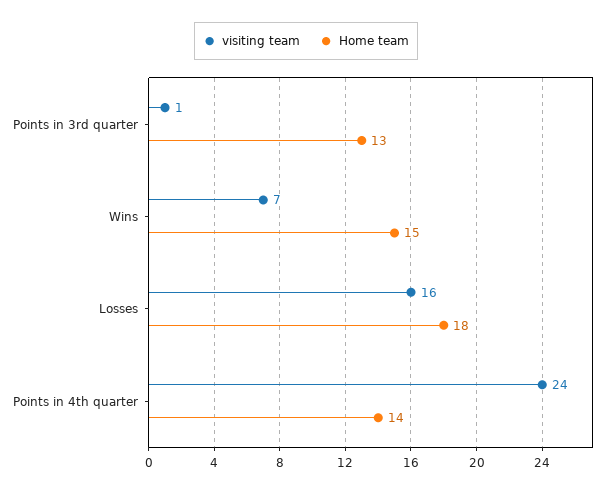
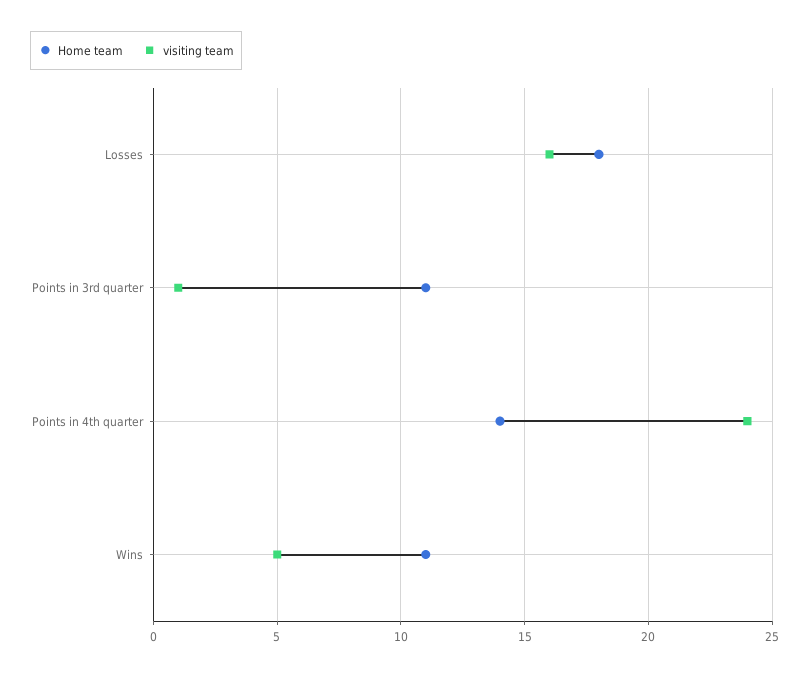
  {
    "visiting team": {
      "Points in 3rd quarter": 1,
-     "Wins": 7,
+     "Wins": 5,
      "Losses": 16,
      "Points in 4th quarter": 24
    },
    "Home team": {
-     "Points in 3rd quarter": 13,
+     "Points in 3rd quarter": 11,
-     "Wins": 15,
+     "Wins": 11,
      "Losses": 18,
      "Points in 4th quarter": 14
    }
  }

